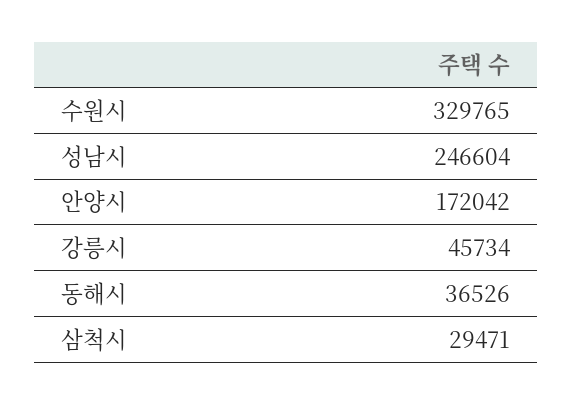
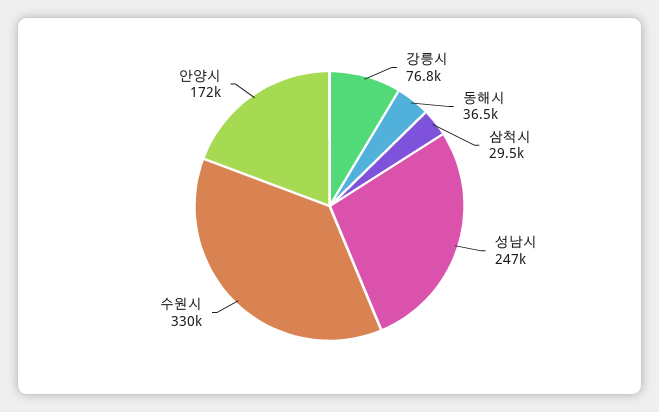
  {
    "수원시": 329765,
    "성남시": 246604,
    "안양시": 172042,
-   "강릉시": 45734,
+   "강릉시": 76800,
    "동해시": 36526,
    "삼척시": 29471
  }

